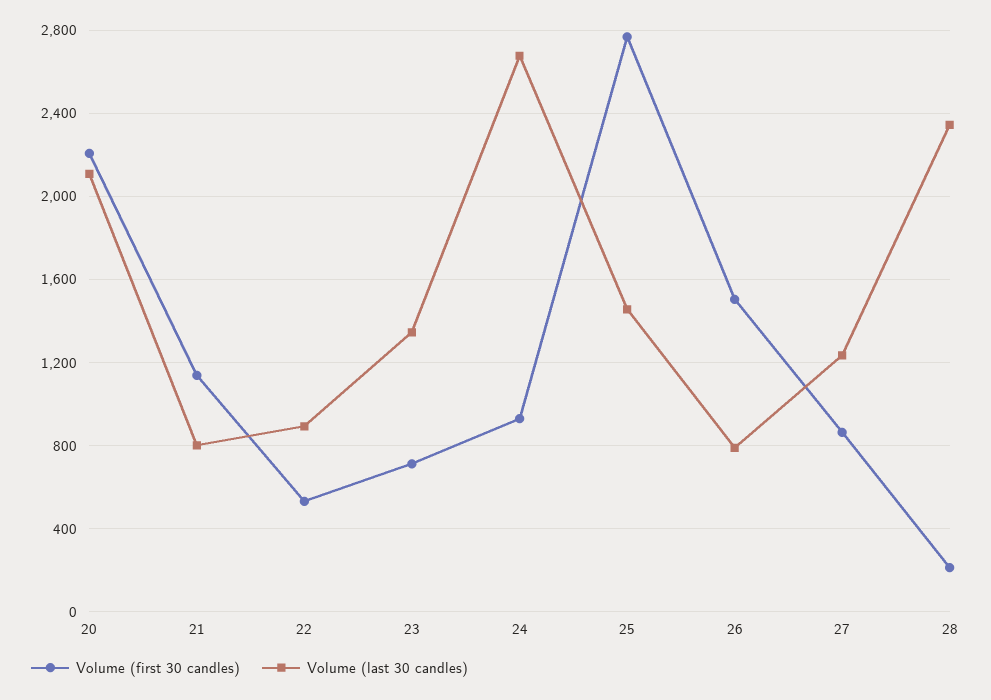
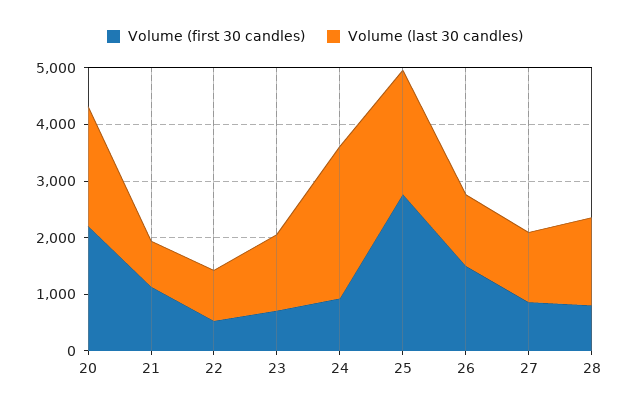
  {
    "Volume (first 30 candles)": {
      "20": 2200,
      "21": 1150,
      "22": 550,
      "23": 700,
      "24": 950,
      "25": 2750,
      "26": 1500,
      "27": 850,
-     "28": 200
+     "28": 800
    },
    "Volume (last 30 candles)": {
      "20": 2100,
      "21": 800,
      "22": 900,
      "23": 1350,
      "24": 2700,
-     "25": 1450,
+     "25": 2200,
-     "26": 800,
+     "26": 1200,
      "27": 1250,
-     "28": 2350
+     "28": 1600
    }
  }

